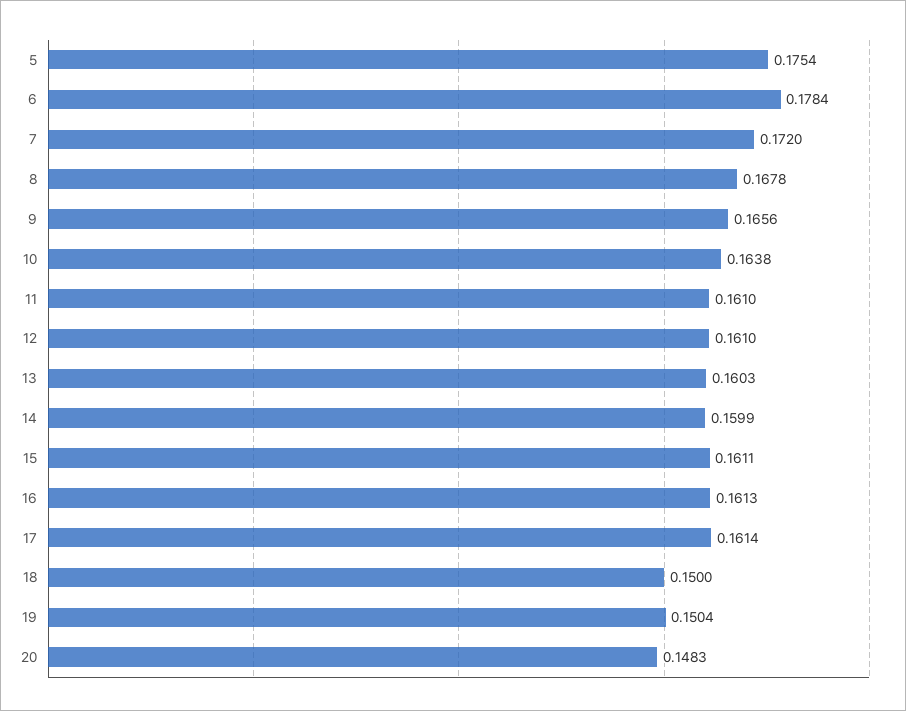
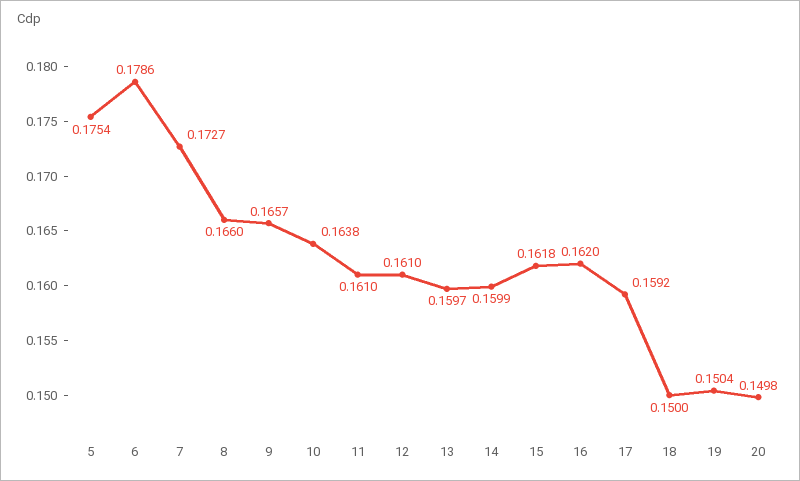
  {
    "5": 0.1754,
-   "6": 0.1784,
+   "6": 0.1786,
-   "7": 0.172,
+   "7": 0.1727,
-   "8": 0.1678,
+   "8": 0.166,
-   "9": 0.1656,
+   "9": 0.1657,
    "10": 0.1638,
    "11": 0.161,
    "12": 0.161,
-   "13": 0.1603,
+   "13": 0.1597,
    "14": 0.1599,
-   "15": 0.1611,
+   "15": 0.1618,
-   "16": 0.1613,
+   "16": 0.162,
-   "17": 0.1614,
+   "17": 0.1592,
    "18": 0.15,
    "19": 0.1504,
-   "20": 0.1483
+   "20": 0.1498
  }

